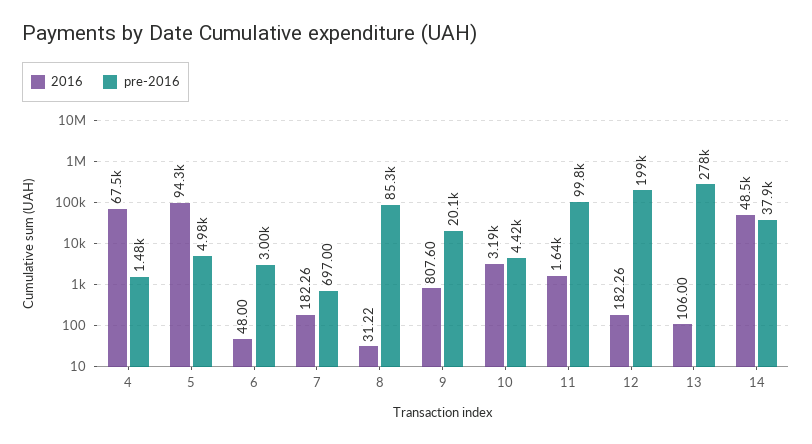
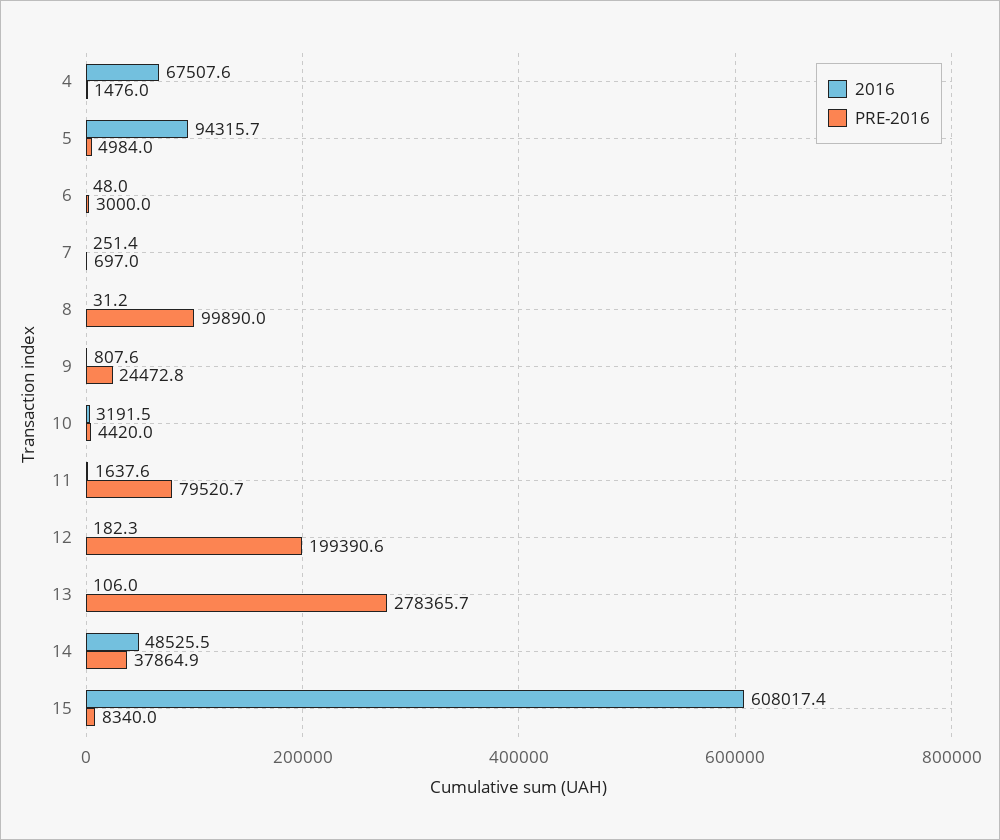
  {
    "2016": {
      "4": 67507.6,
      "5": 94315.7,
      "6": 48,
-     "7": 182.26,
+     "7": 251.4,
      "8": 31.22,
      "9": 807.6,
      "10": 3191.5,
      "11": 1637.6,
      "12": 182.26,
      "13": 106,
-     "14": 48525.5
+     "14": 48525.5,
+     "15": 608017.4
    },
    "pre-2016": {
      "4": 1476,
      "5": 4984,
      "6": 3000,
      "7": 697,
-     "8": 85300,
+     "8": 99890,
-     "9": 20100,
+     "9": 24472.8,
      "10": 4420,
-     "11": 99800,
+     "11": 79520.7,
      "12": 199390.6,
      "13": 278365.7,
-     "14": 37864.9
+     "14": 37864.9,
+     "15": 8340
    }
  }

